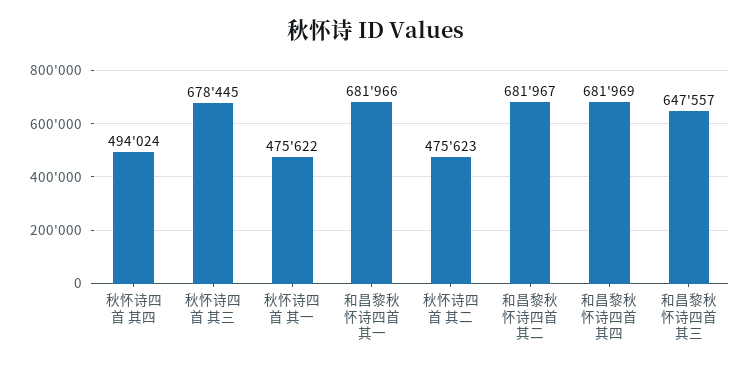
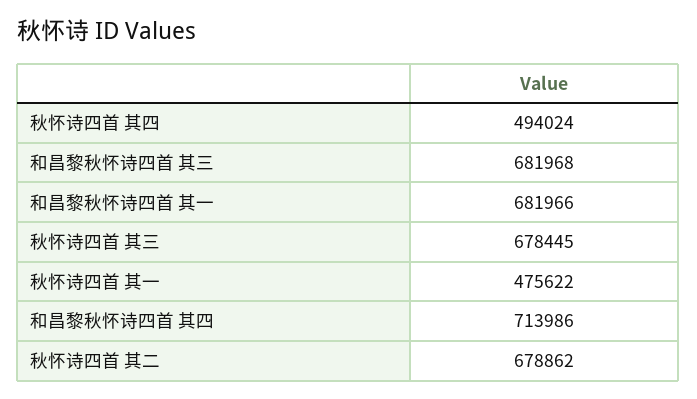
  {
    "秋怀诗四首 其四": 494024,
    "秋怀诗四首 其三": 678445,
    "秋怀诗四首 其一": 475622,
    "和昌黎秋怀诗四首 其一": 681966,
-   "秋怀诗四首 其二": 475623,
+   "秋怀诗四首 其二": 678862,
-   "和昌黎秋怀诗四首 其二": 681967,
-   "和昌黎秋怀诗四首 其四": 681969,
+   "和昌黎秋怀诗四首 其四": 713986,
-   "和昌黎秋怀诗四首 其三": 647557
+   "和昌黎秋怀诗四首 其三": 681968
  }

